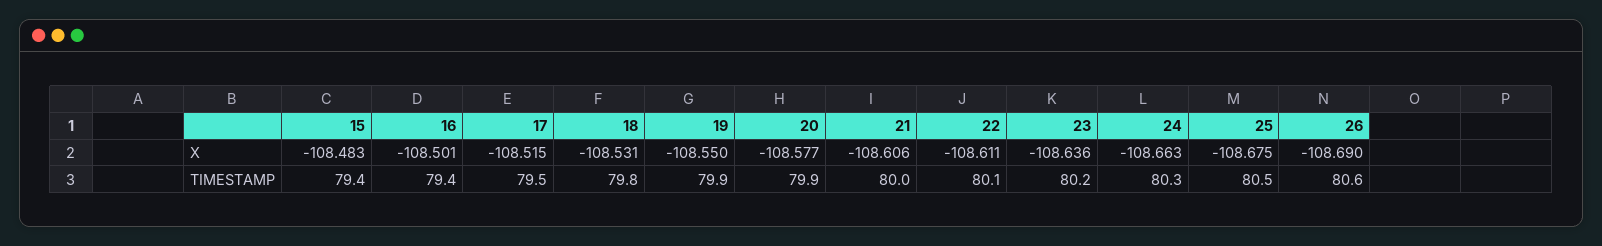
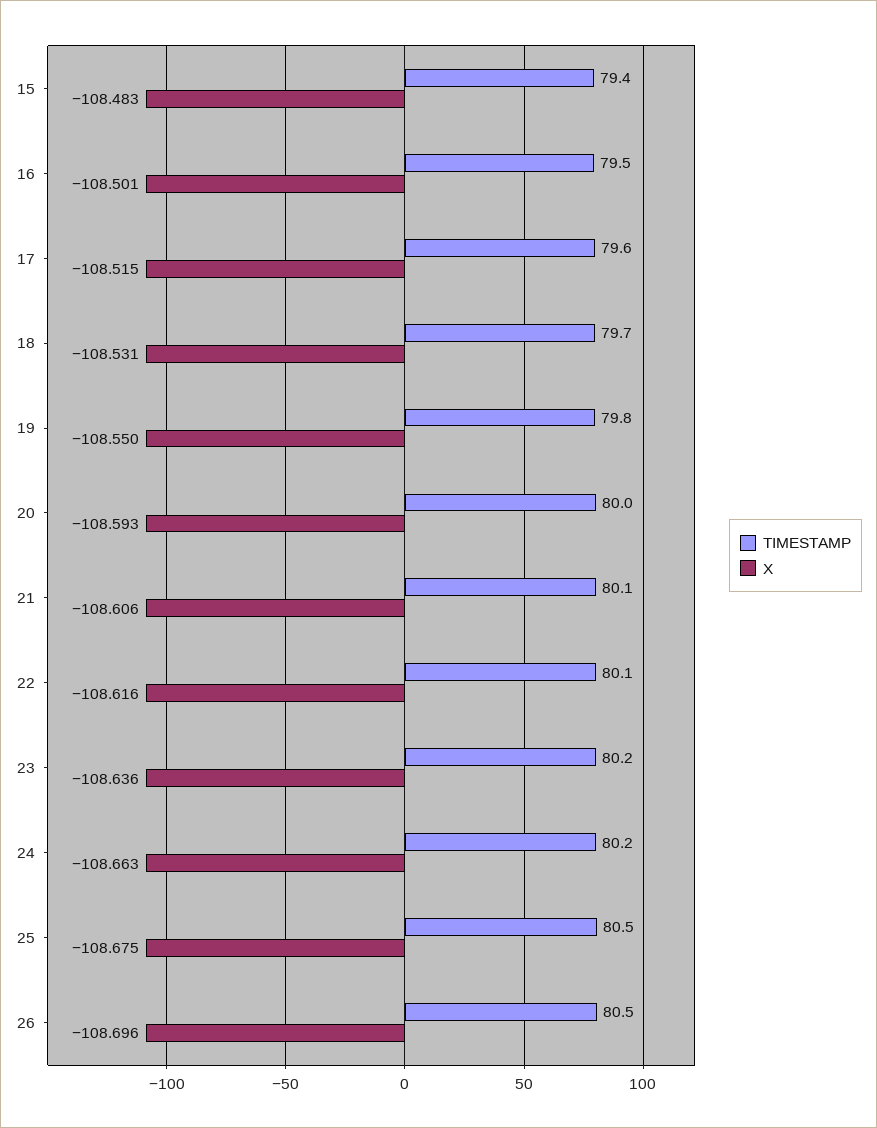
  {
    "X": {
      "15": -108.483,
      "16": -108.501,
      "17": -108.515,
      "18": -108.531,
      "19": -108.55,
-     "20": -108.577,
+     "20": -108.593,
      "21": -108.606,
-     "22": -108.611,
+     "22": -108.616,
      "23": -108.636,
      "24": -108.663,
      "25": -108.675,
-     "26": -108.69
+     "26": -108.696
    },
    "TIMESTAMP": {
      "15": 79.4,
-     "16": 79.4,
+     "16": 79.5,
-     "17": 79.5,
+     "17": 79.6,
-     "18": 79.8,
+     "18": 79.7,
-     "19": 79.9,
+     "19": 79.8,
-     "20": 79.9,
+     "20": 80,
-     "21": 80,
+     "21": 80.1,
      "22": 80.1,
      "23": 80.2,
-     "24": 80.3,
+     "24": 80.2,
      "25": 80.5,
-     "26": 80.6
+     "26": 80.5
    }
  }

